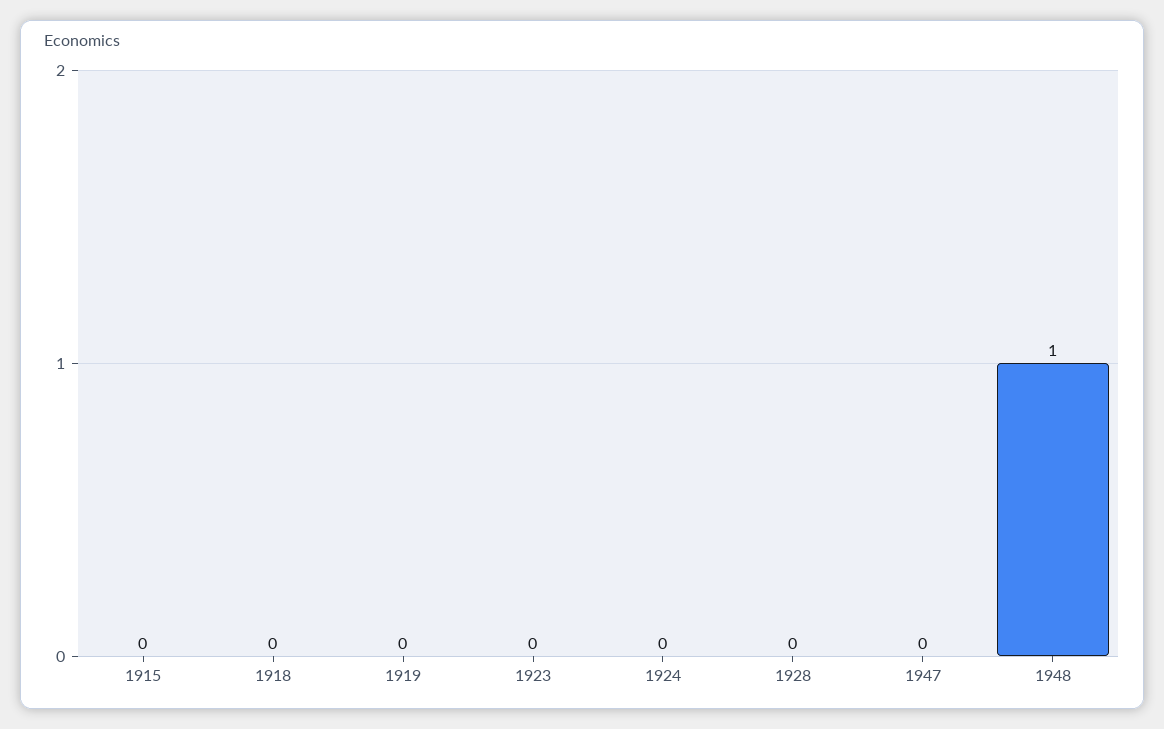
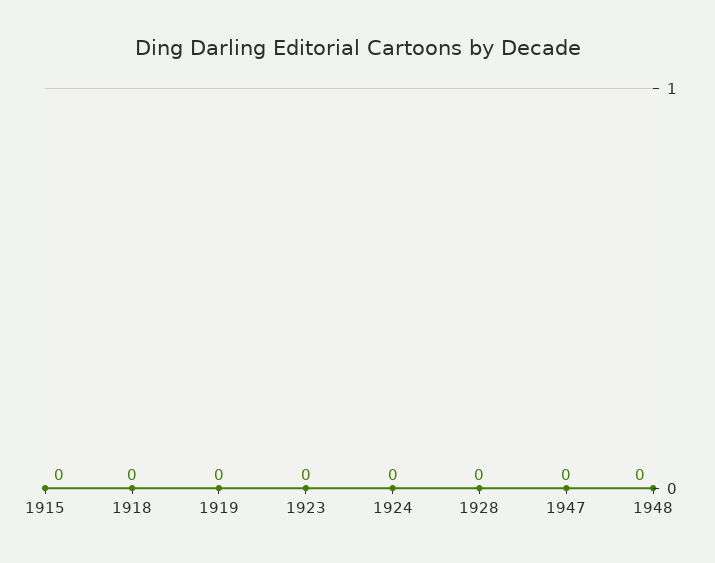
  {
    "1915": 0,
    "1918": 0,
    "1919": 0,
    "1923": 0,
    "1924": 0,
    "1928": 0,
    "1947": 0,
-   "1948": 1
+   "1948": 0
  }

